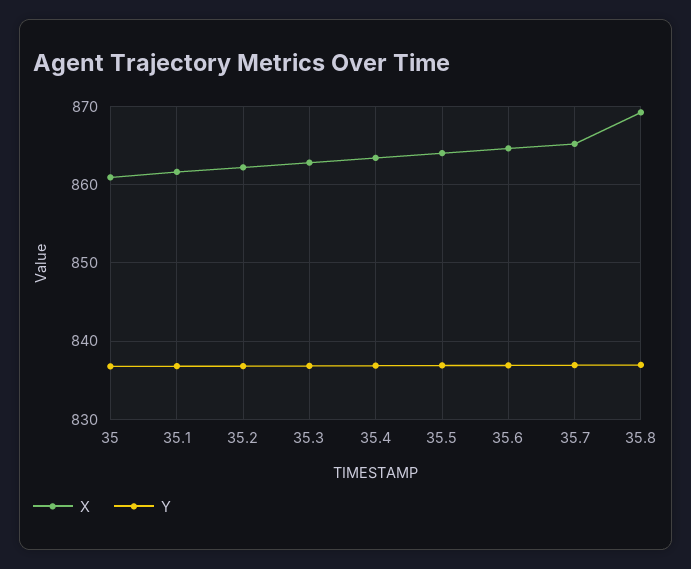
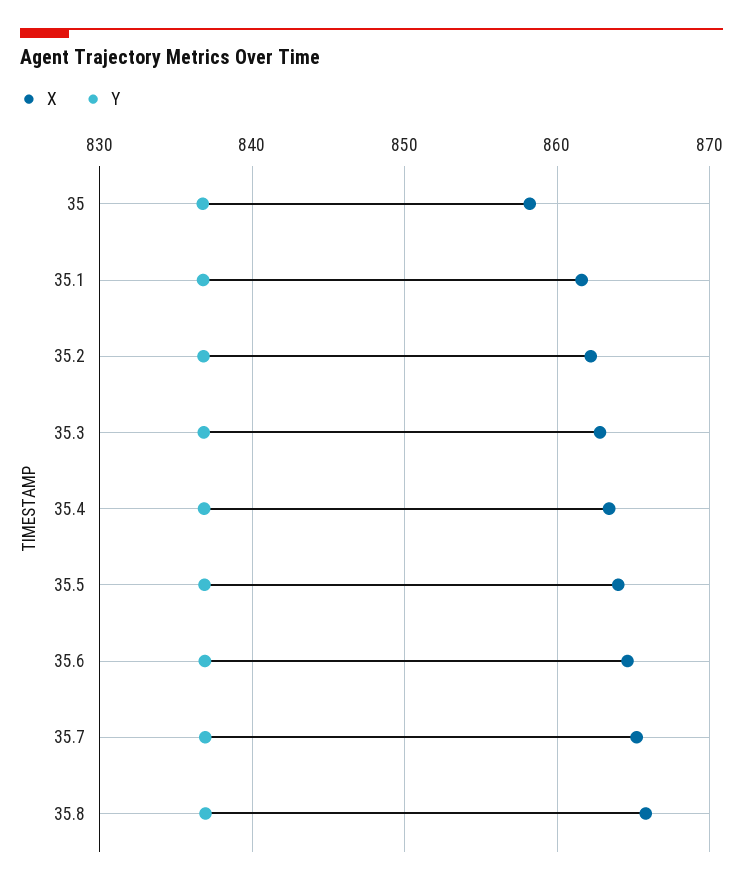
  {
    "X": {
-     "35": 861,
+     "35": 858,
      "35.1": 862,
      "35.2": 862,
      "35.3": 863,
      "35.4": 863,
      "35.5": 864,
      "35.6": 865,
      "35.7": 865,
-     "35.8": 869
+     "35.8": 866
    },
    "Y": {
      "35": 837,
      "35.1": 837,
      "35.2": 837,
      "35.3": 837,
      "35.4": 837,
      "35.5": 837,
      "35.6": 837,
      "35.7": 837,
      "35.8": 837
    }
  }

